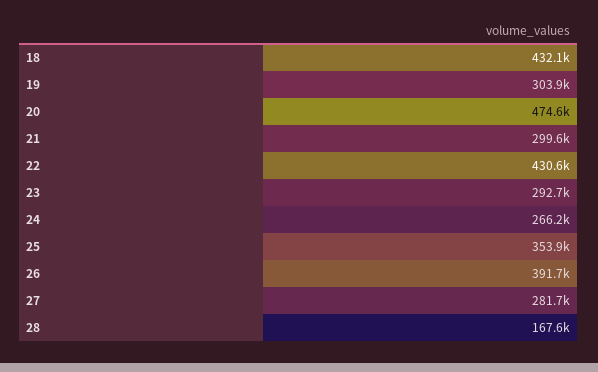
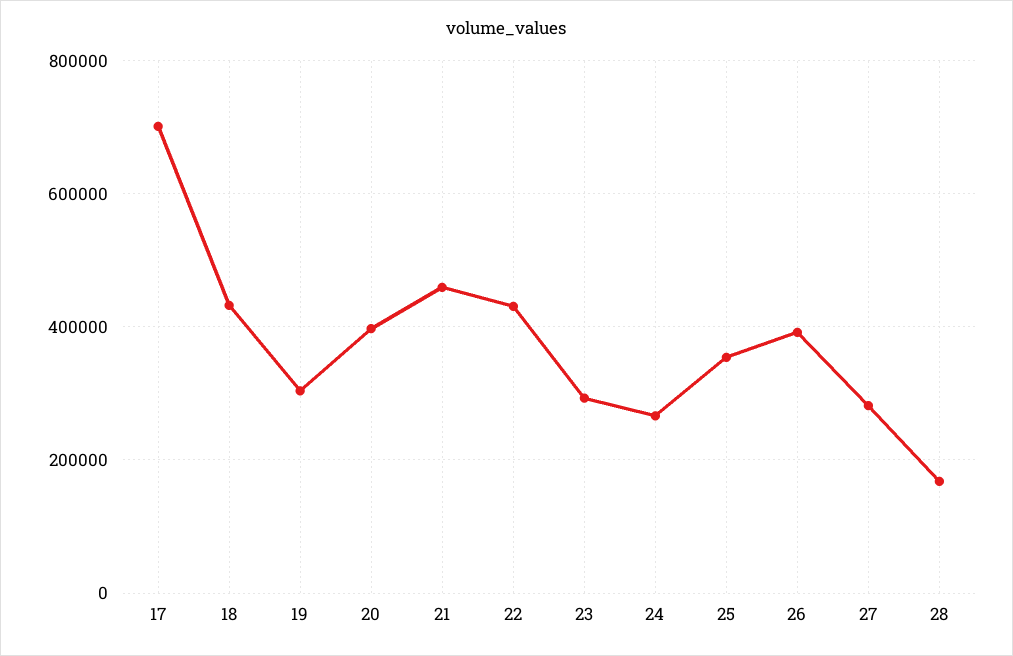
  {
    "18": 432100,
    "19": 303900,
-   "20": 474600,
+   "20": 400000,
-   "21": 299600,
+   "21": 460000,
    "22": 430600,
    "23": 292700,
    "24": 266200,
    "25": 353900,
    "26": 391700,
    "27": 281700,
-   "28": 167600
+   "28": 167600,
+   "17": 700000
  }

